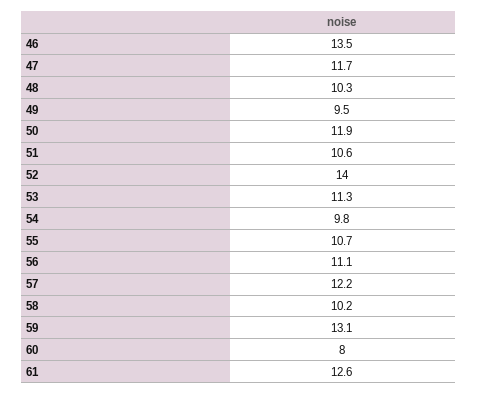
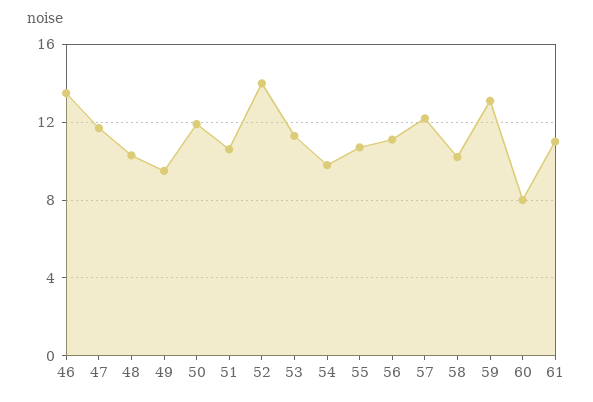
  {
    "46": 13.5,
    "47": 11.7,
    "48": 10.3,
    "49": 9.5,
    "50": 11.9,
    "51": 10.6,
    "52": 14,
    "53": 11.3,
    "54": 9.8,
    "55": 10.7,
    "56": 11.1,
    "57": 12.2,
    "58": 10.2,
    "59": 13.1,
    "60": 8,
-   "61": 12.6
+   "61": 11
  }

